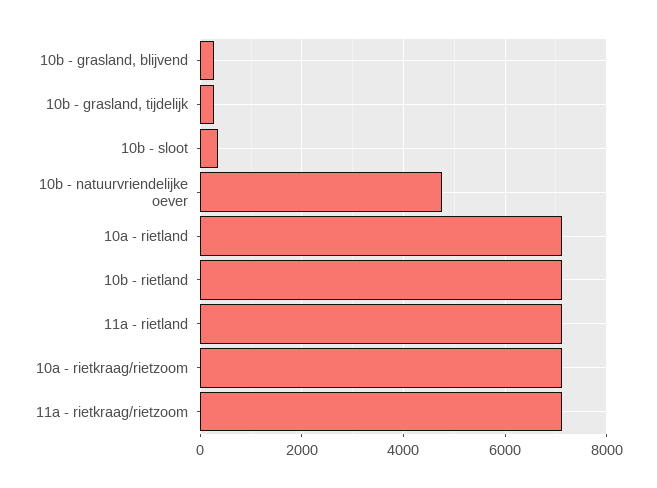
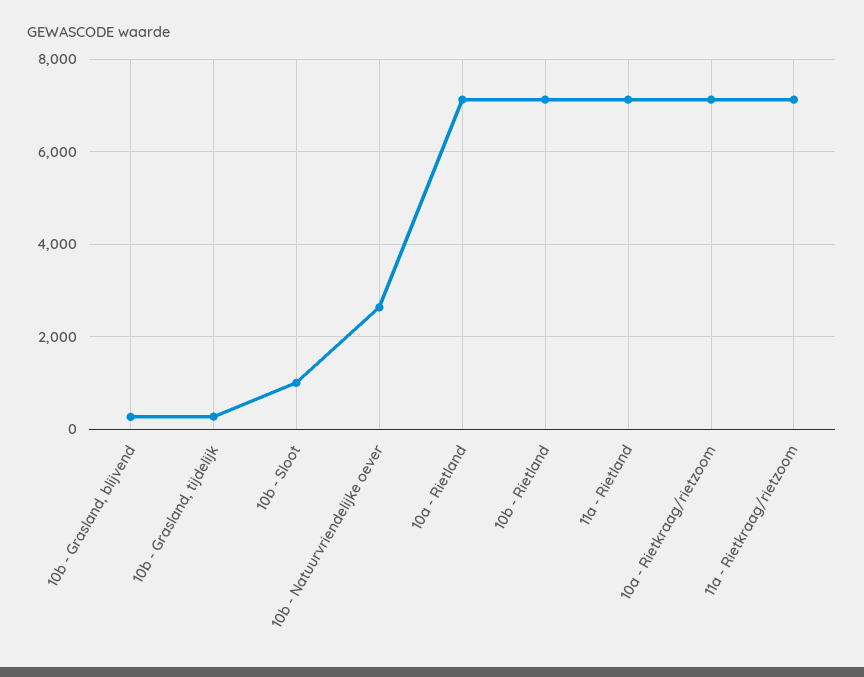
  {
    "10b - grasland, blijvend": 200,
    "10b - grasland, tijdelijk": 200,
-   "10b - sloot": 400,
+   "10b - sloot": 1000,
-   "10b - natuurvriendelijke oever": 4800,
+   "10b - natuurvriendelijke oever": 2600,
    "10a - rietland": 7200,
    "10b - rietland": 7200,
    "11a - rietland": 7200,
    "10a - rietkraag/rietzoom": 7200,
    "11a - rietkraag/rietzoom": 7200
  }

